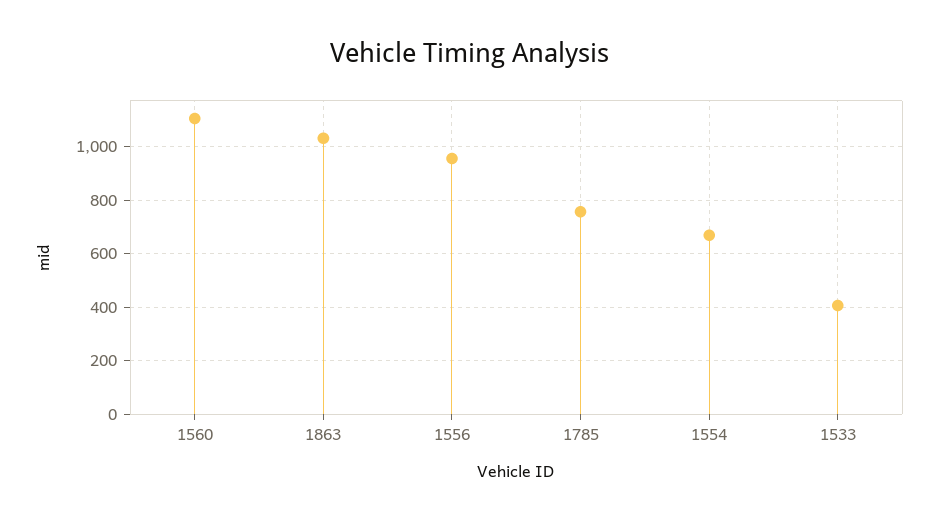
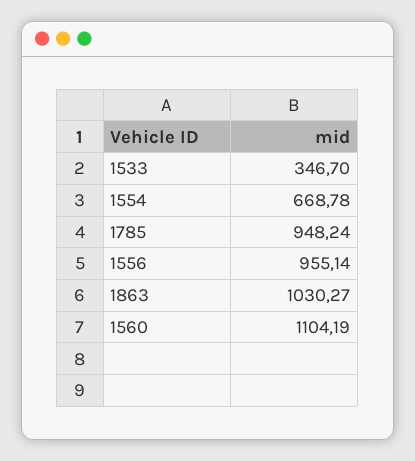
  {
    "1560": 1104.19,
    "1863": 1030.27,
    "1556": 955.14,
-   "1785": 750,
+   "1785": 948.24,
    "1554": 668.78,
-   "1533": 400
+   "1533": 346.7
  }

